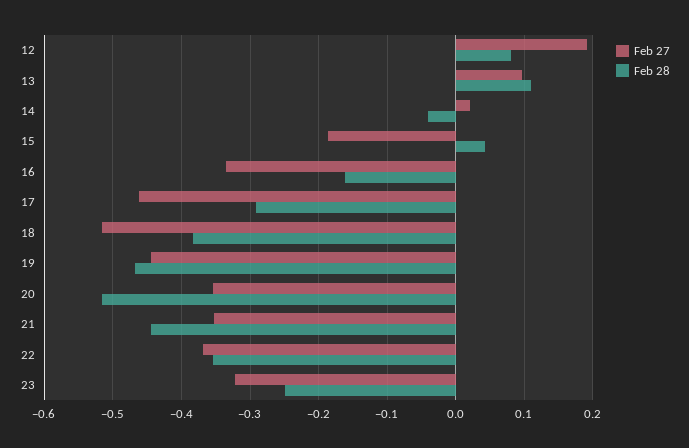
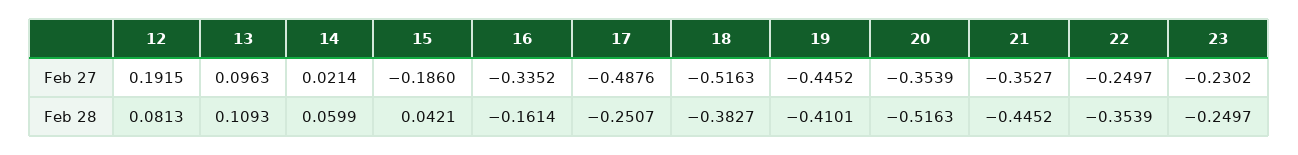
  {
    "Feb 27": {
      "12": 0.1915,
      "13": 0.0963,
      "14": 0.0214,
      "15": -0.186,
      "16": -0.3352,
-     "17": -0.46,
+     "17": -0.4876,
      "18": -0.5163,
      "19": -0.4452,
      "20": -0.3539,
      "21": -0.3527,
-     "22": -0.37,
+     "22": -0.2497,
-     "23": -0.32
+     "23": -0.2302
    },
    "Feb 28": {
      "12": 0.0813,
      "13": 0.1093,
-     "14": -0.04,
+     "14": 0.0599,
      "15": 0.0421,
      "16": -0.1614,
-     "17": -0.29,
+     "17": -0.2507,
      "18": -0.3827,
-     "19": -0.47,
+     "19": -0.4101,
      "20": -0.5163,
      "21": -0.4452,
      "22": -0.3539,
      "23": -0.2497
    }
  }

